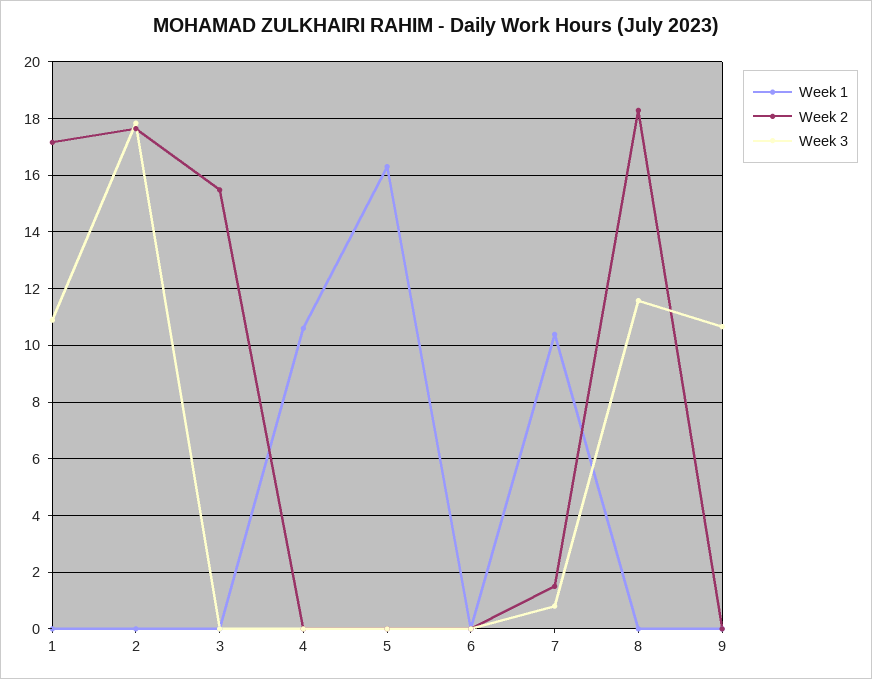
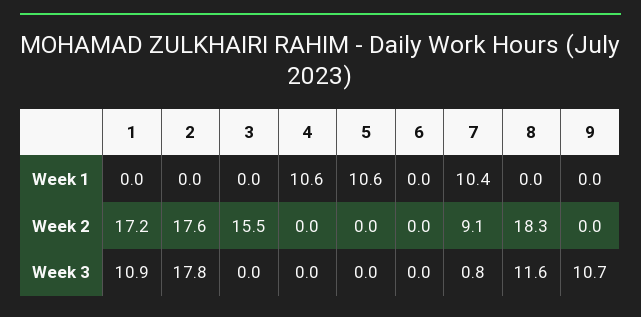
  {
    "Week 1": {
      "1": 0,
      "2": 0,
      "3": 0,
      "4": 10.6,
-     "5": 16.25,
+     "5": 10.6,
      "6": 0,
      "7": 10.4,
      "8": 0,
      "9": 0
    },
    "Week 2": {
      "1": 17.2,
      "2": 17.6,
      "3": 15.5,
      "4": 0,
      "5": 0,
      "6": 0,
-     "7": 1.5,
+     "7": 9.1,
      "8": 18.3,
      "9": 0
    },
    "Week 3": {
      "1": 10.9,
      "2": 17.8,
      "3": 0,
      "4": 0,
      "5": 0,
      "6": 0,
      "7": 0.8,
      "8": 11.6,
      "9": 10.7
    }
  }

